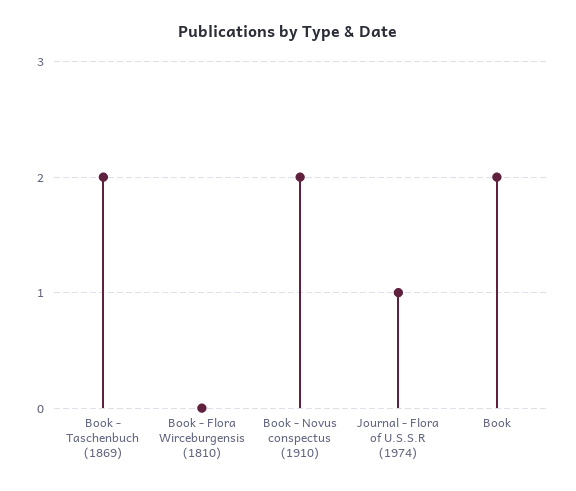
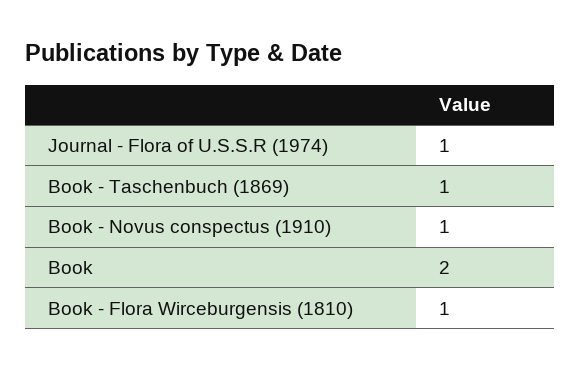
  {
-   "Book - Taschenbuch (1869)": 2,
+   "Book - Taschenbuch (1869)": 1,
-   "Book - Flora Wirceburgensis (1810)": 0,
+   "Book - Flora Wirceburgensis (1810)": 1,
-   "Book - Novus conspectus (1910)": 2,
+   "Book - Novus conspectus (1910)": 1,
    "Journal - Flora of U.S.S.R (1974)": 1,
    "Book": 2
  }

